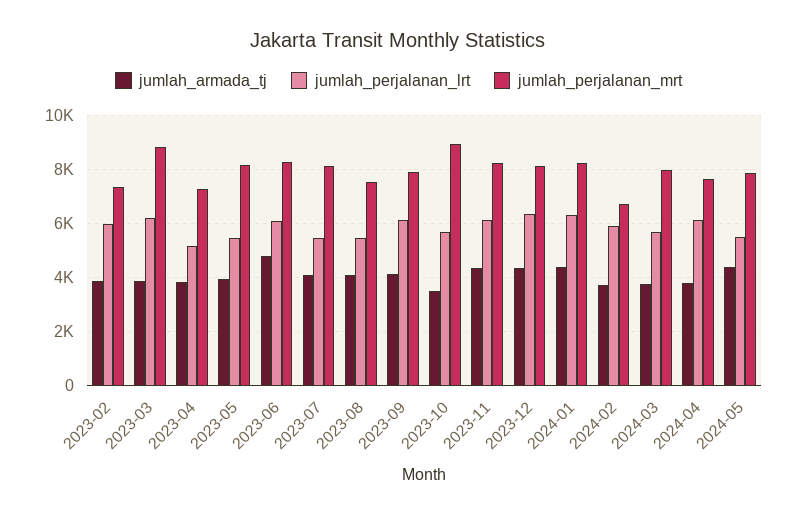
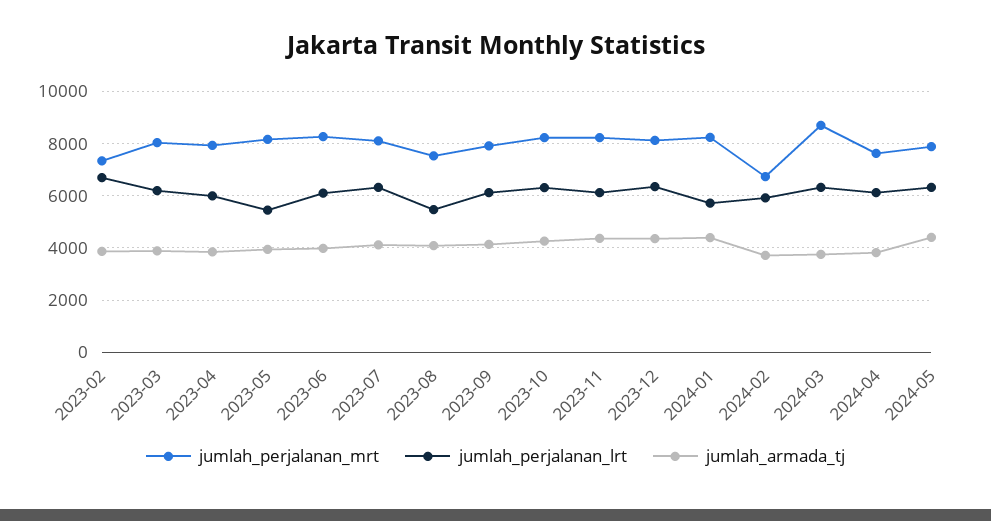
  {
    "jumlah_armada_tj": {
      "2023-02": 3750,
      "2023-03": 4000,
      "2023-04": 3750,
      "2023-05": 4000,
-     "2023-06": 4750,
+     "2023-06": 4000,
      "2023-07": 4000,
      "2023-08": 4000,
      "2023-09": 4250,
-     "2023-10": 3500,
+     "2023-10": 4250,
      "2023-11": 4250,
      "2023-12": 4250,
      "2024-01": 4500,
      "2024-02": 3750,
      "2024-03": 3750,
      "2024-04": 3750,
      "2024-05": 4500
    },
    "jumlah_perjalanan_lrt": {
-     "2023-02": 6000,
+     "2023-02": 6750,
      "2023-03": 6250,
-     "2023-04": 5250,
+     "2023-04": 6000,
      "2023-05": 5500,
      "2023-06": 6000,
-     "2023-07": 5500,
+     "2023-07": 6250,
      "2023-08": 5500,
      "2023-09": 6000,
-     "2023-10": 5750,
+     "2023-10": 6250,
      "2023-11": 6000,
      "2023-12": 6250,
-     "2024-01": 6250,
+     "2024-01": 5750,
      "2024-02": 6000,
-     "2024-03": 5750,
+     "2024-03": 6250,
      "2024-04": 6000,
-     "2024-05": 5500
+     "2024-05": 6250
    },
    "jumlah_perjalanan_mrt": {
      "2023-02": 7250,
-     "2023-03": 8750,
+     "2023-03": 8000,
-     "2023-04": 7250,
+     "2023-04": 8000,
      "2023-05": 8250,
      "2023-06": 8250,
      "2023-07": 8000,
      "2023-08": 7500,
      "2023-09": 8000,
-     "2023-10": 9000,
+     "2023-10": 8250,
      "2023-11": 8250,
      "2023-12": 8000,
      "2024-01": 8250,
      "2024-02": 6750,
-     "2024-03": 8000,
+     "2024-03": 8750,
      "2024-04": 7750,
      "2024-05": 8000
    }
  }

